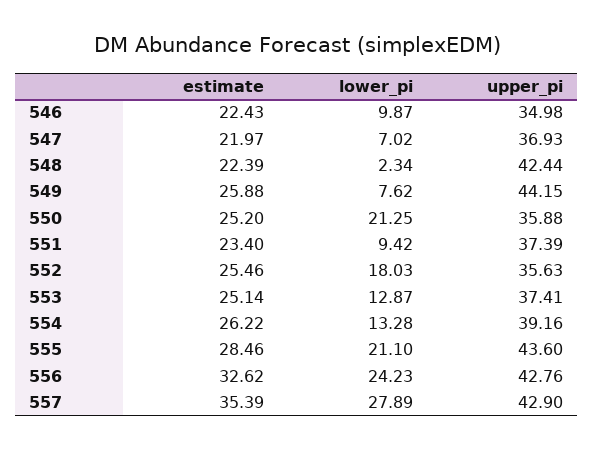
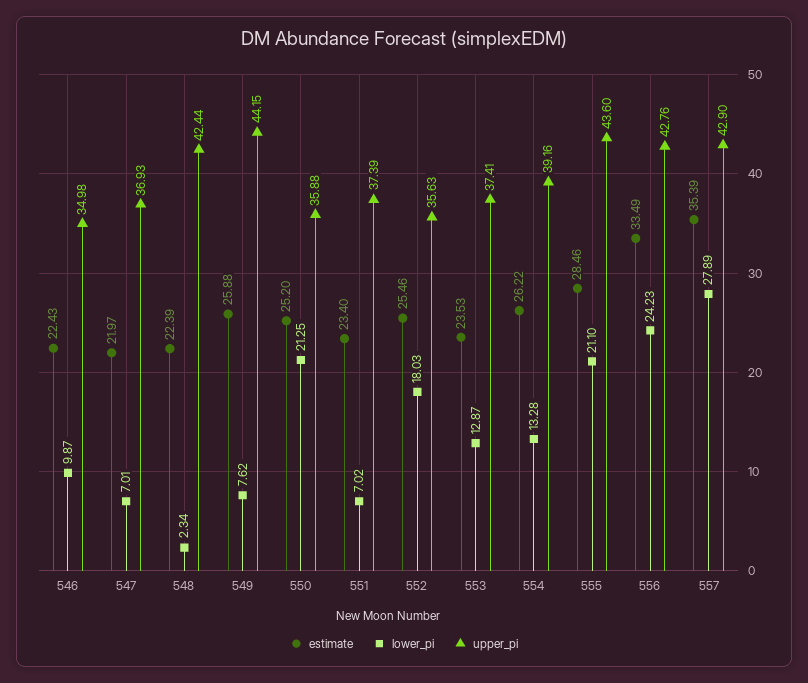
  {
    "estimate": {
      "546": 22.43,
      "547": 21.97,
      "548": 22.39,
      "549": 25.88,
      "550": 25.2,
      "551": 23.4,
      "552": 25.46,
-     "553": 25.14,
+     "553": 23.53,
      "554": 26.22,
      "555": 28.46,
-     "556": 32.62,
+     "556": 33.49,
      "557": 35.39
    },
    "lower_pi": {
      "546": 9.87,
-     "547": 7.02,
+     "547": 7.01,
      "548": 2.34,
      "549": 7.62,
      "550": 21.25,
-     "551": 9.42,
+     "551": 7.02,
      "552": 18.03,
      "553": 12.87,
      "554": 13.28,
      "555": 21.1,
      "556": 24.23,
      "557": 27.89
    },
    "upper_pi": {
      "546": 34.98,
      "547": 36.93,
      "548": 42.44,
      "549": 44.15,
      "550": 35.88,
      "551": 37.39,
      "552": 35.63,
      "553": 37.41,
      "554": 39.16,
      "555": 43.6,
      "556": 42.76,
      "557": 42.9
    }
  }

